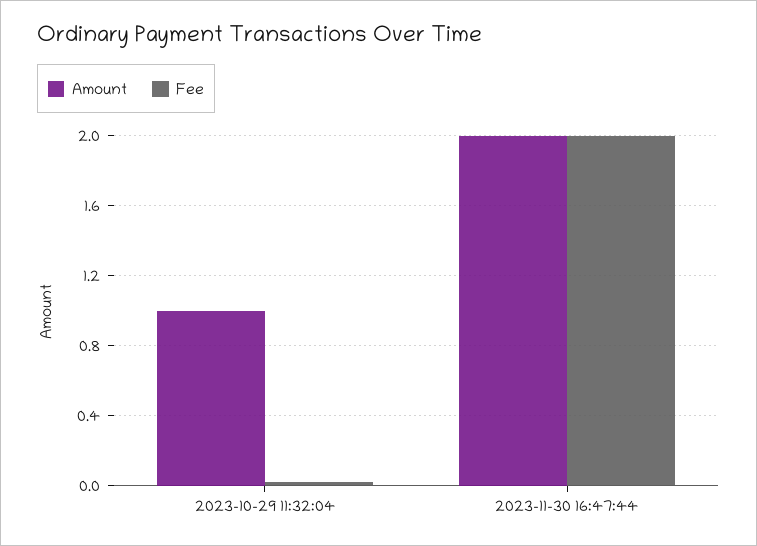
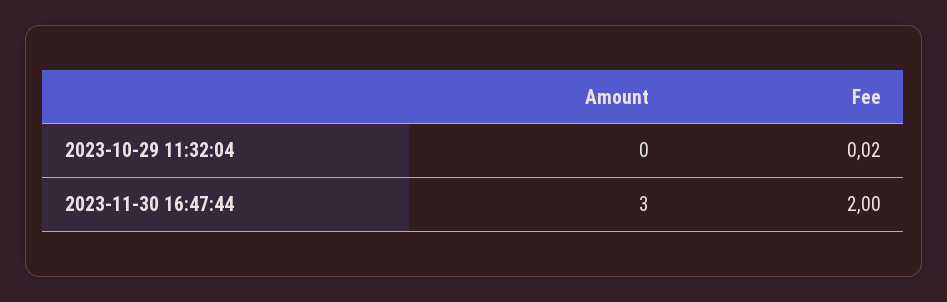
  {
    "Amount": {
-     "2023-10-29 11:32:04": 1,
+     "2023-10-29 11:32:04": 0,
-     "2023-11-30 16:47:44": 2
+     "2023-11-30 16:47:44": 3
    },
    "Fee": {
      "2023-10-29 11:32:04": 0.02,
      "2023-11-30 16:47:44": 2
    }
  }

